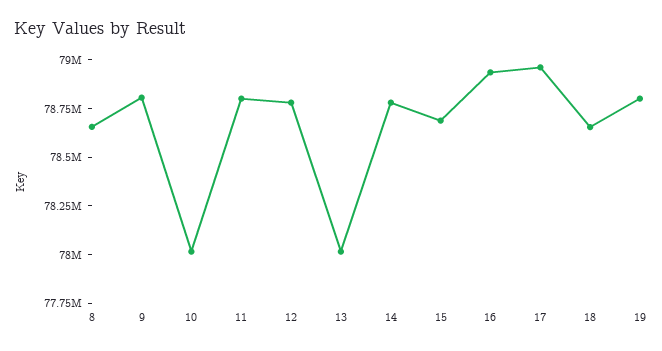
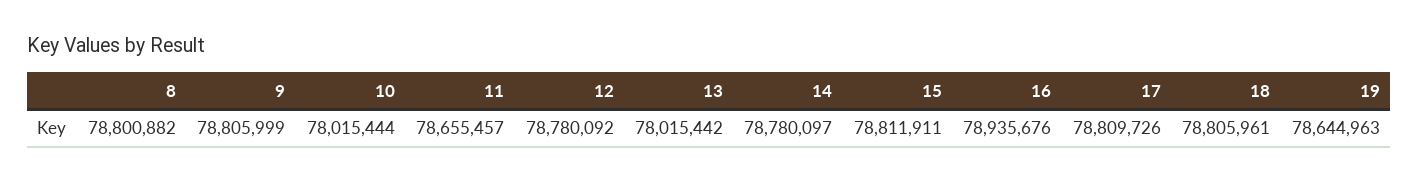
  {
-   "8": 78650000,
+   "8": 78800882,
    "9": 78805999,
    "10": 78015444,
-   "11": 78800000,
+   "11": 78655457,
    "12": 78780092,
    "13": 78015442,
    "14": 78780097,
-   "15": 78700000,
+   "15": 78811911,
    "16": 78935676,
-   "17": 78950000,
+   "17": 78809726,
-   "18": 78650000,
+   "18": 78805961,
-   "19": 78800000
+   "19": 78644963
  }

